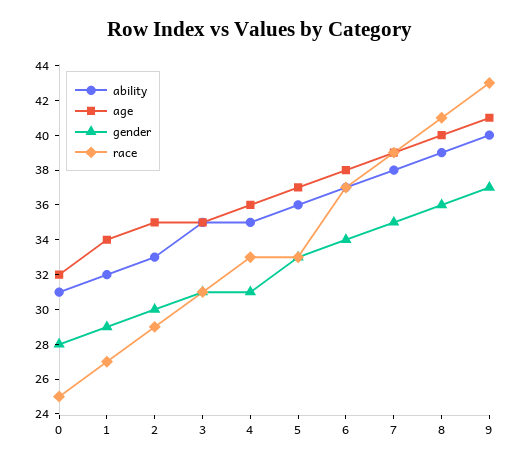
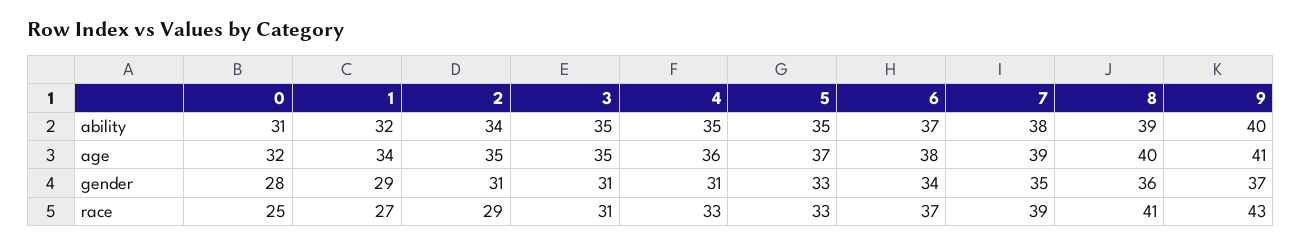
  {
    "ability": {
      "0": 31,
      "1": 32,
-     "2": 33,
+     "2": 34,
      "3": 35,
      "4": 35,
-     "5": 36,
+     "5": 35,
      "6": 37,
      "7": 38,
      "8": 39,
      "9": 40
    },
    "age": {
      "0": 32,
      "1": 34,
      "2": 35,
      "3": 35,
      "4": 36,
      "5": 37,
      "6": 38,
      "7": 39,
      "8": 40,
      "9": 41
    },
    "gender": {
      "0": 28,
      "1": 29,
-     "2": 30,
+     "2": 31,
      "3": 31,
      "4": 31,
      "5": 33,
      "6": 34,
      "7": 35,
      "8": 36,
      "9": 37
    },
    "race": {
      "0": 25,
      "1": 27,
      "2": 29,
      "3": 31,
      "4": 33,
      "5": 33,
      "6": 37,
      "7": 39,
      "8": 41,
      "9": 43
    }
  }

